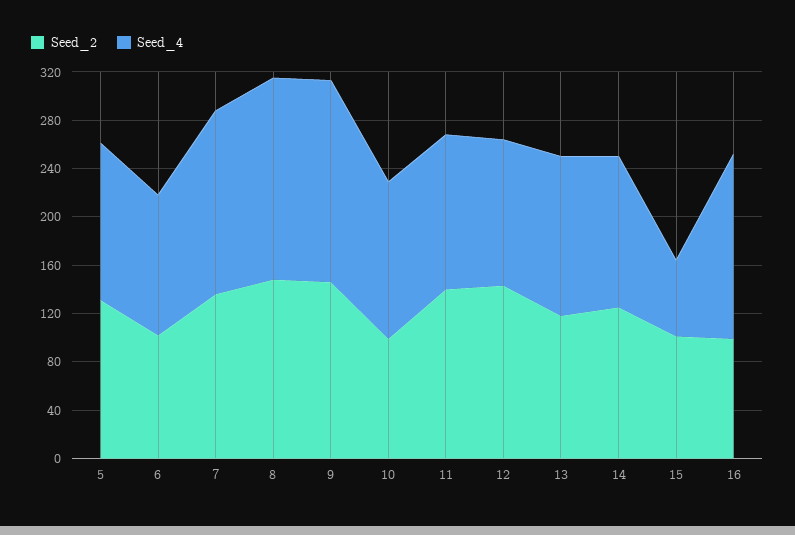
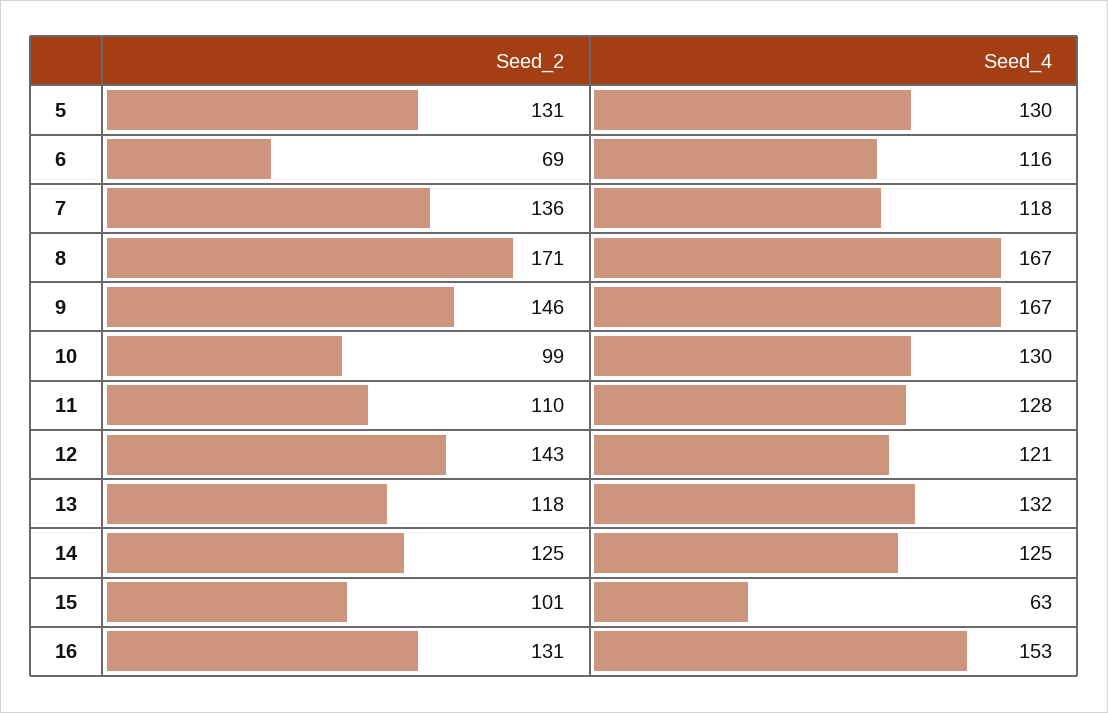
  {
    "Seed_2": {
      "5": 131,
-     "6": 100,
+     "6": 69,
      "7": 136,
-     "8": 150,
+     "8": 171,
      "9": 146,
      "10": 99,
-     "11": 140,
+     "11": 110,
      "12": 143,
      "13": 118,
      "14": 125,
      "15": 101,
-     "16": 100
+     "16": 131
    },
    "Seed_4": {
      "5": 130,
      "6": 116,
-     "7": 150,
+     "7": 118,
      "8": 167,
      "9": 167,
      "10": 130,
      "11": 128,
      "12": 121,
      "13": 132,
      "14": 125,
      "15": 63,
      "16": 153
    }
  }

